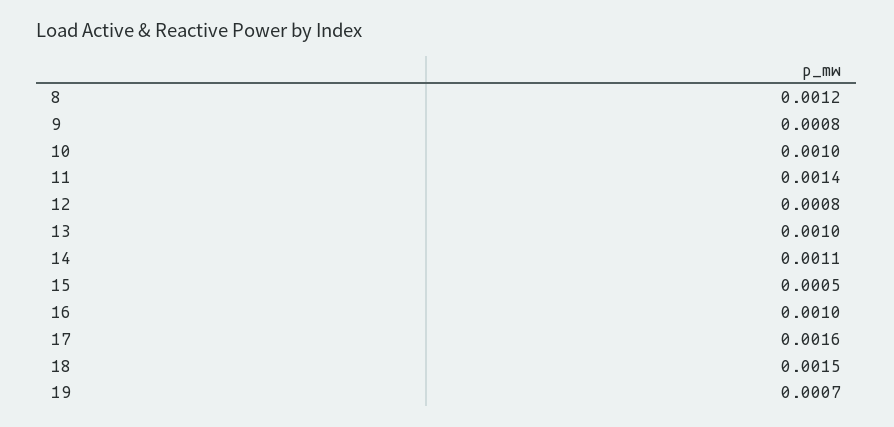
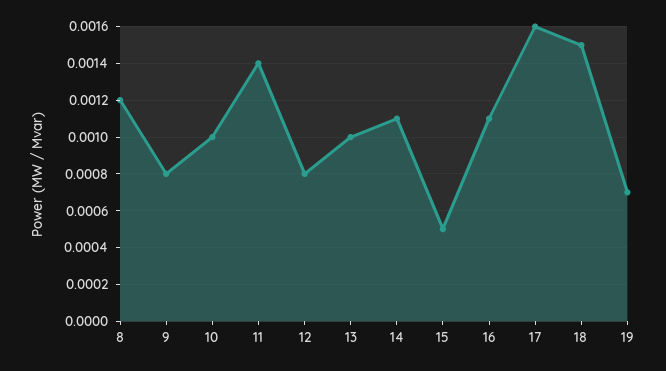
  {
    "8": 0.0012,
    "9": 0.0008,
    "10": 0.001,
    "11": 0.0014,
    "12": 0.0008,
    "13": 0.001,
    "14": 0.0011,
    "15": 0.0005,
-   "16": 0.001,
+   "16": 0.0011,
    "17": 0.0016,
    "18": 0.0015,
    "19": 0.0007
  }

